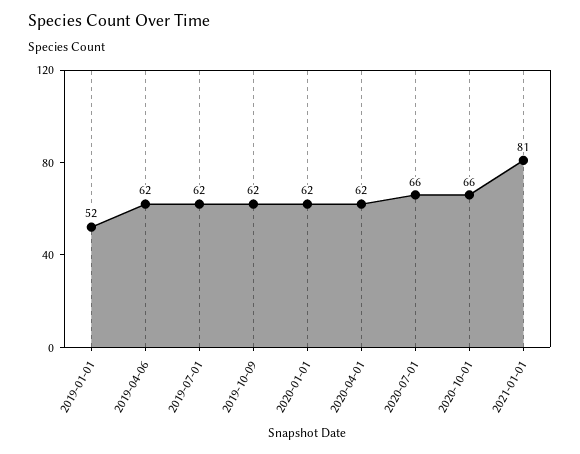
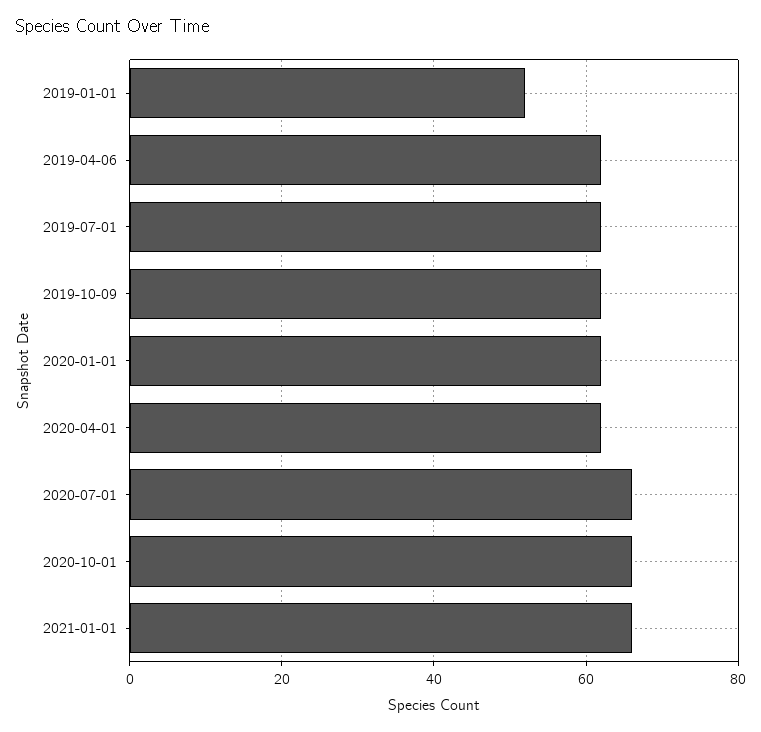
  {
    "2019-01-01": 52,
    "2019-04-06": 62,
    "2019-07-01": 62,
    "2019-10-09": 62,
    "2020-01-01": 62,
    "2020-04-01": 62,
    "2020-07-01": 66,
    "2020-10-01": 66,
-   "2021-01-01": 81
+   "2021-01-01": 65
  }

